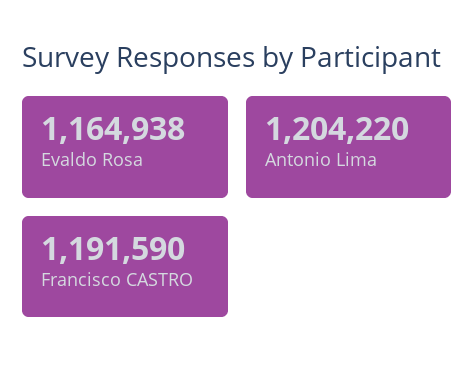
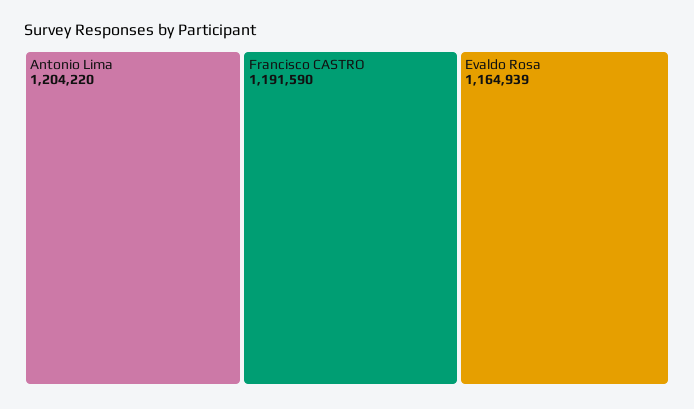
  {
-   "Evaldo Rosa": 1164938,
+   "Evaldo Rosa": 1164939,
    "Antonio Lima": 1204220,
    "Francisco CASTRO": 1191590
  }

